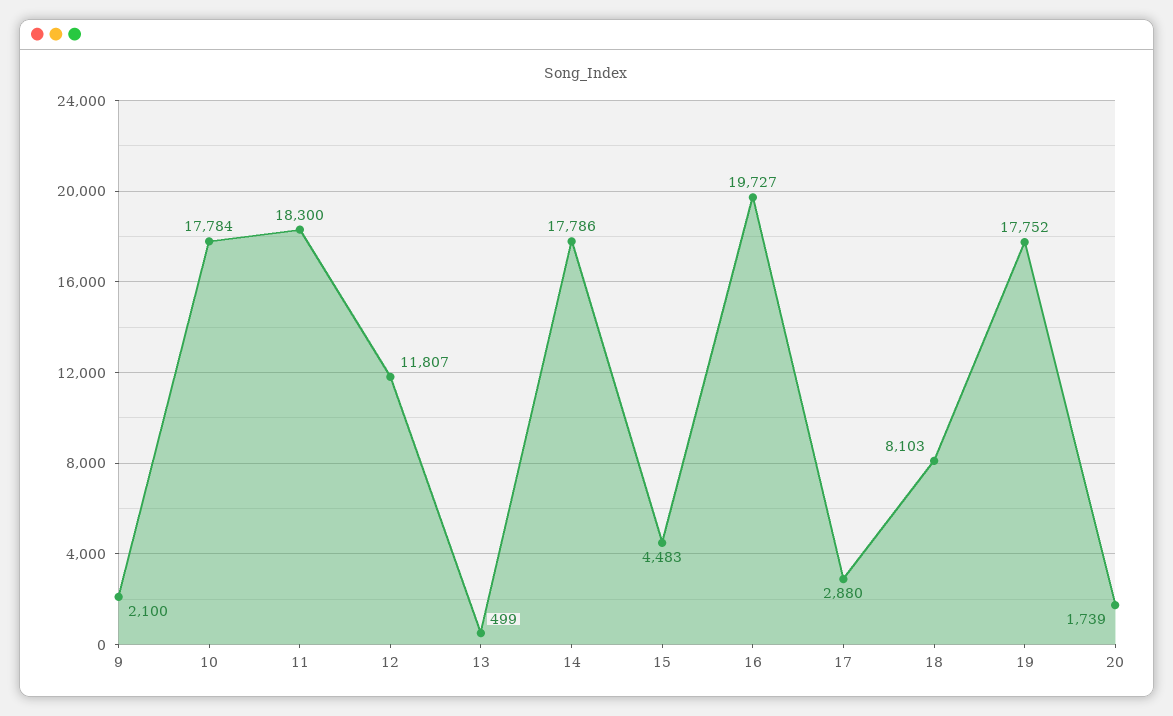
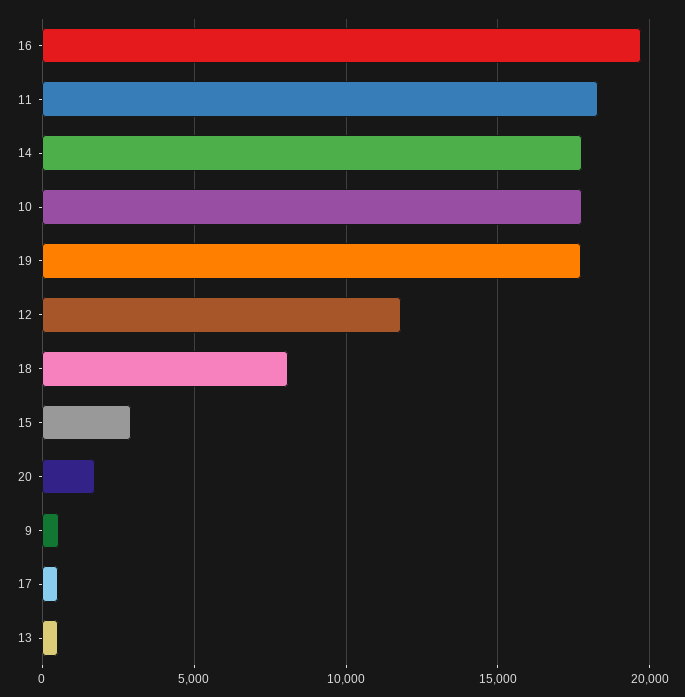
  {
-   "9": 2100,
+   "9": 500,
    "10": 17784,
    "11": 18300,
    "12": 11807,
    "13": 499,
    "14": 17786,
-   "15": 4483,
+   "15": 3000,
    "16": 19727,
-   "17": 2880,
+   "17": 500,
    "18": 8103,
    "19": 17752,
    "20": 1739
  }

